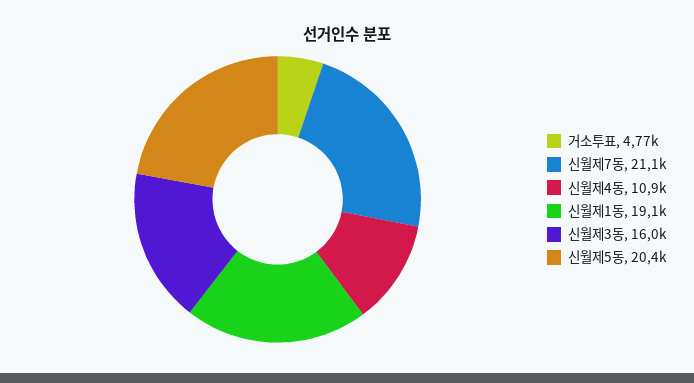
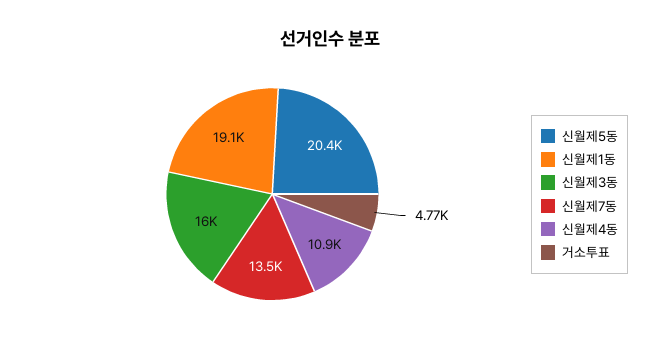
  {
    "거소투표": 4770,
-   "신월제7동": 21100,
+   "신월제7동": 13500,
    "신월제4동": 10900,
    "신월제1동": 19100,
    "신월제3동": 16000,
    "신월제5동": 20400
  }

